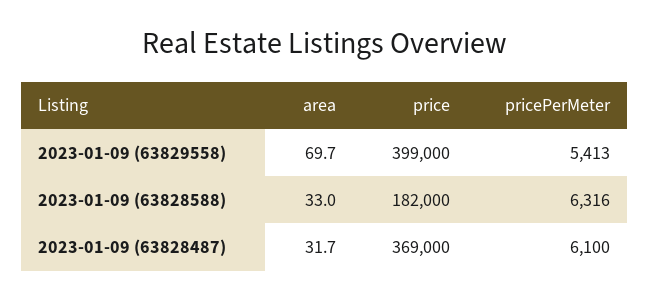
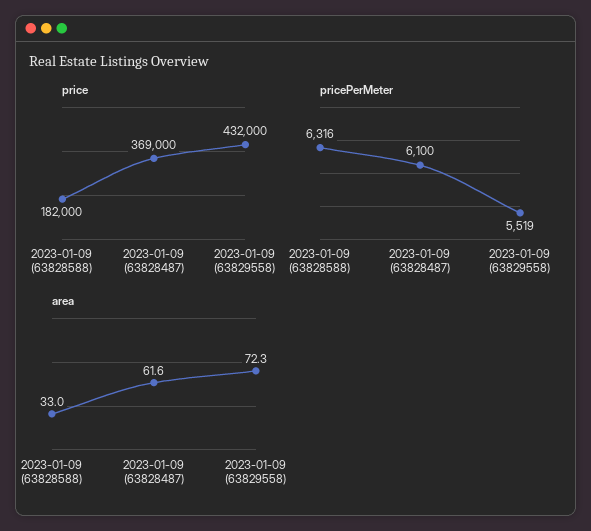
  {
    "area": {
-     "2023-01-09 (63829558)": 69.7,
+     "2023-01-09 (63829558)": 72.3,
      "2023-01-09 (63828588)": 33,
-     "2023-01-09 (63828487)": 31.7
+     "2023-01-09 (63828487)": 61.6
    },
    "price": {
-     "2023-01-09 (63829558)": 399000,
+     "2023-01-09 (63829558)": 432000,
      "2023-01-09 (63828588)": 182000,
      "2023-01-09 (63828487)": 369000
    },
    "pricePerMeter": {
-     "2023-01-09 (63829558)": 5413,
+     "2023-01-09 (63829558)": 5519,
      "2023-01-09 (63828588)": 6316,
      "2023-01-09 (63828487)": 6100
    }
  }

